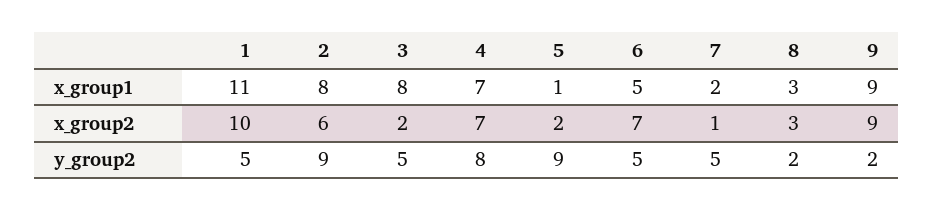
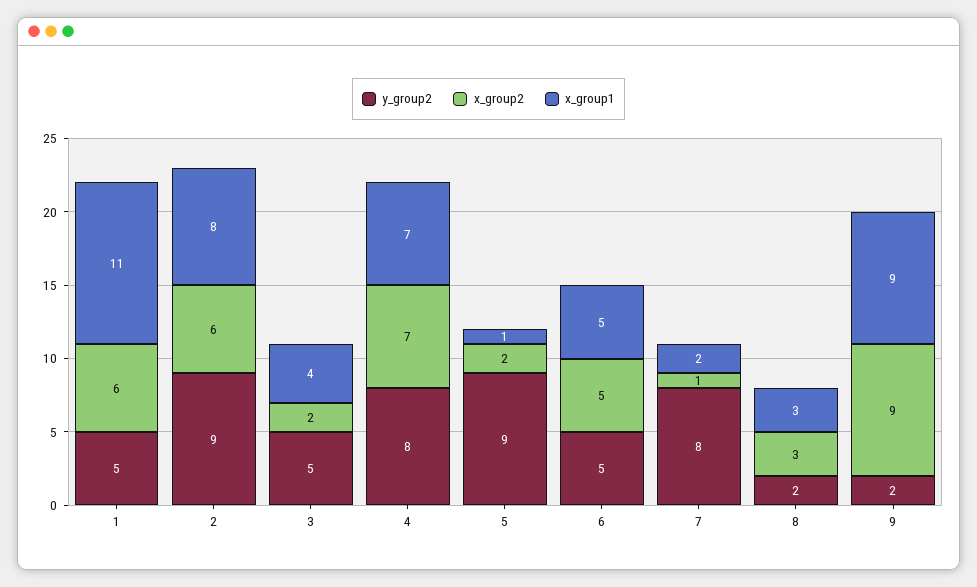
  {
    "x_group1": {
      "1": 11,
      "2": 8,
-     "3": 8,
+     "3": 4,
      "4": 7,
      "5": 1,
      "6": 5,
      "7": 2,
      "8": 3,
      "9": 9
    },
    "x_group2": {
-     "1": 10,
+     "1": 6,
      "2": 6,
      "3": 2,
      "4": 7,
      "5": 2,
-     "6": 7,
+     "6": 5,
      "7": 1,
      "8": 3,
      "9": 9
    },
    "y_group2": {
      "1": 5,
      "2": 9,
      "3": 5,
      "4": 8,
      "5": 9,
      "6": 5,
-     "7": 5,
+     "7": 8,
      "8": 2,
      "9": 2
    }
  }

